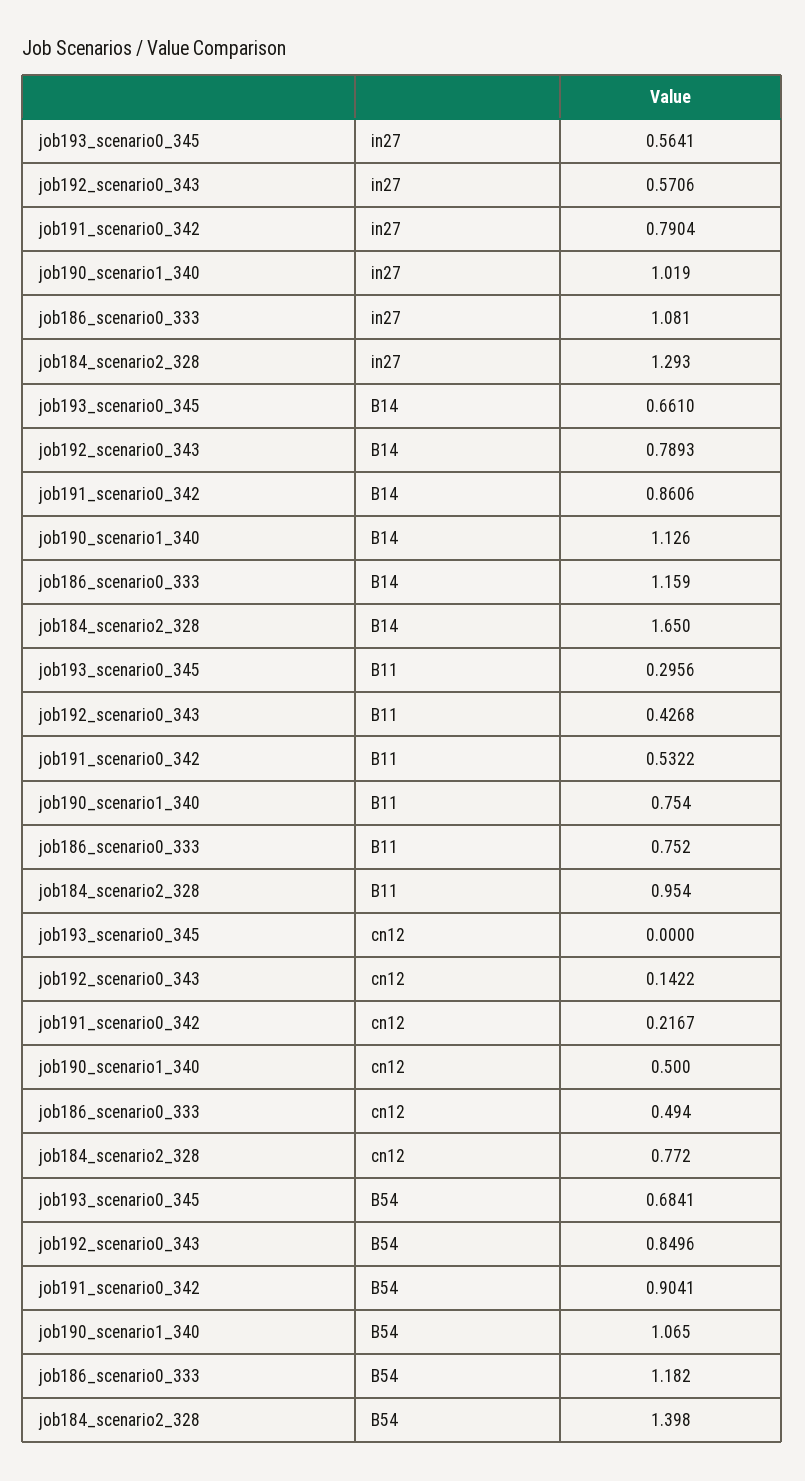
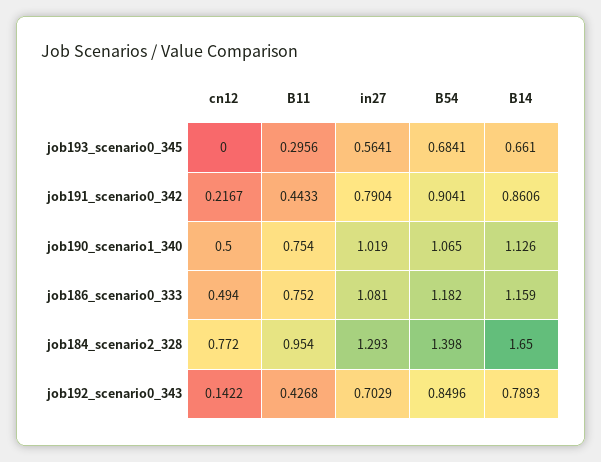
  {
    "job193_scenario0_345": {
      "in27": 0.5641,
      "B14": 0.661,
      "B11": 0.2956,
      "cn12": 0,
      "B54": 0.6841
    },
    "job192_scenario0_343": {
-     "in27": 0.5706,
+     "in27": 0.7029,
      "B14": 0.7893,
      "B11": 0.4268,
      "cn12": 0.1422,
      "B54": 0.8496
    },
    "job191_scenario0_342": {
      "in27": 0.7904,
      "B14": 0.8606,
-     "B11": 0.5322,
+     "B11": 0.4433,
      "cn12": 0.2167,
      "B54": 0.9041
    },
    "job190_scenario1_340": {
      "in27": 1.019,
      "B14": 1.126,
      "B11": 0.754,
      "cn12": 0.5,
      "B54": 1.065
    },
    "job186_scenario0_333": {
      "in27": 1.081,
      "B14": 1.159,
      "B11": 0.752,
      "cn12": 0.494,
      "B54": 1.182
    },
    "job184_scenario2_328": {
      "in27": 1.293,
      "B14": 1.65,
      "B11": 0.954,
      "cn12": 0.772,
      "B54": 1.398
    }
  }

